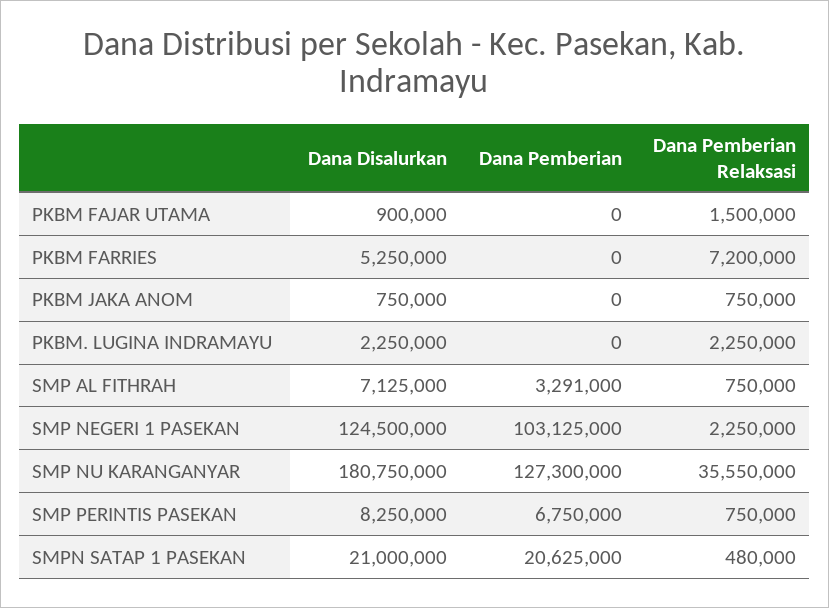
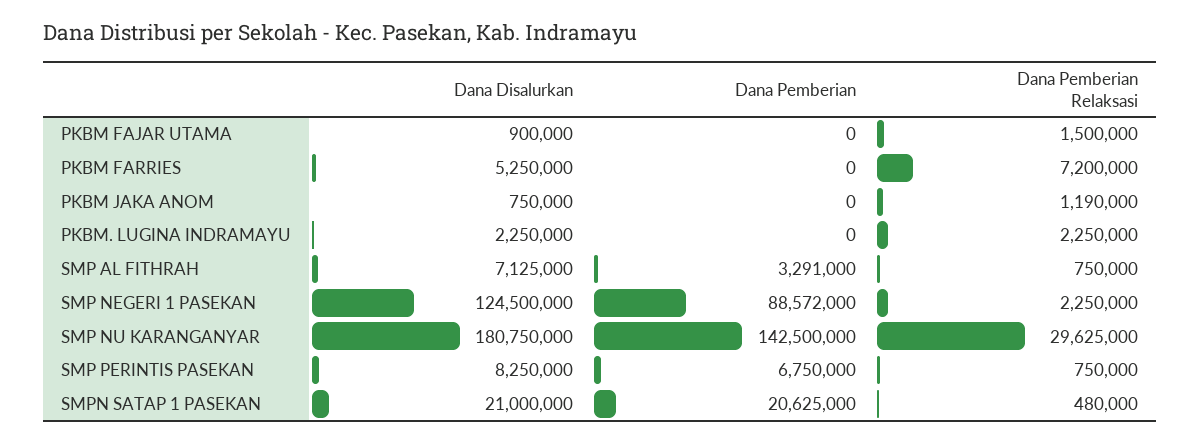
  {
    "Dana Disalurkan": {
      "PKBM FAJAR UTAMA": 900000,
      "PKBM FARRIES": 5250000,
      "PKBM JAKA ANOM": 750000,
      "PKBM. LUGINA INDRAMAYU": 2250000,
      "SMP AL FITHRAH": 7125000,
      "SMP NEGERI 1 PASEKAN": 124500000,
      "SMP NU KARANGANYAR": 180750000,
      "SMP PERINTIS PASEKAN": 8250000,
      "SMPN SATAP 1 PASEKAN": 21000000
    },
    "Dana Pemberian": {
      "PKBM FAJAR UTAMA": 0,
      "PKBM FARRIES": 0,
      "PKBM JAKA ANOM": 0,
      "PKBM. LUGINA INDRAMAYU": 0,
      "SMP AL FITHRAH": 3291000,
-     "SMP NEGERI 1 PASEKAN": 103125000,
+     "SMP NEGERI 1 PASEKAN": 88572000,
-     "SMP NU KARANGANYAR": 127300000,
+     "SMP NU KARANGANYAR": 142500000,
      "SMP PERINTIS PASEKAN": 6750000,
      "SMPN SATAP 1 PASEKAN": 20625000
    },
    "Dana Pemberian Relaksasi": {
      "PKBM FAJAR UTAMA": 1500000,
      "PKBM FARRIES": 7200000,
-     "PKBM JAKA ANOM": 750000,
+     "PKBM JAKA ANOM": 1190000,
      "PKBM. LUGINA INDRAMAYU": 2250000,
      "SMP AL FITHRAH": 750000,
      "SMP NEGERI 1 PASEKAN": 2250000,
-     "SMP NU KARANGANYAR": 35550000,
+     "SMP NU KARANGANYAR": 29625000,
      "SMP PERINTIS PASEKAN": 750000,
      "SMPN SATAP 1 PASEKAN": 480000
    }
  }

